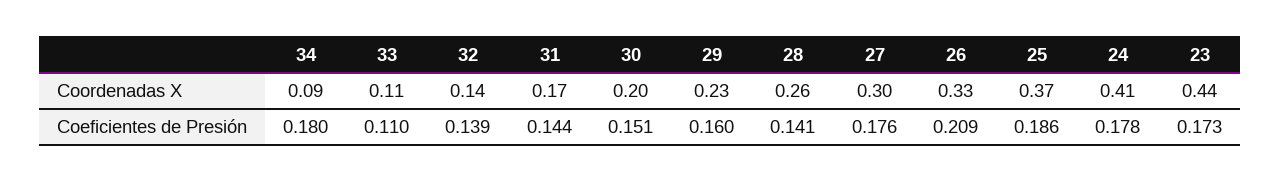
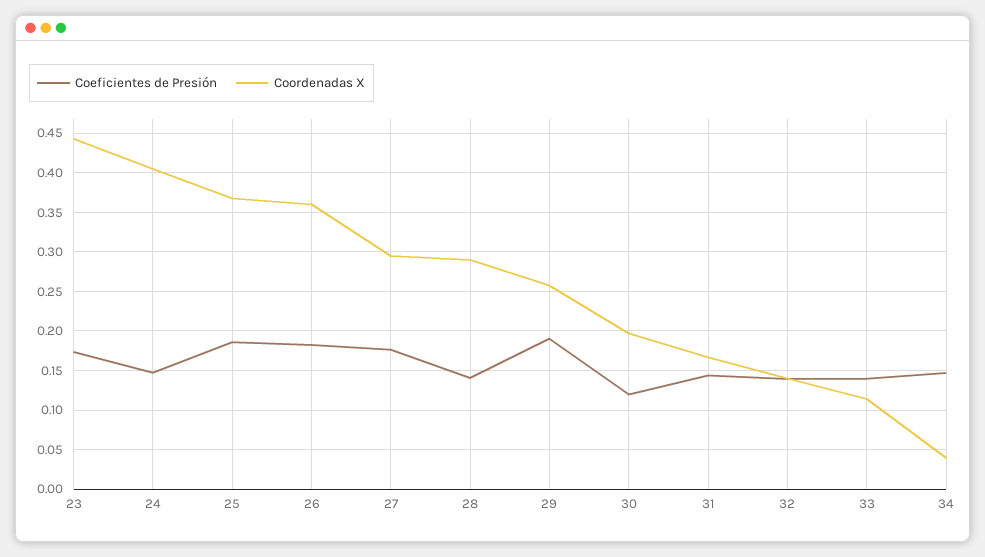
  {
    "Coordenadas X": {
-     "34": 0.09,
+     "34": 0.04,
      "33": 0.11,
      "32": 0.14,
      "31": 0.17,
      "30": 0.2,
-     "29": 0.23,
+     "29": 0.26,
-     "28": 0.26,
+     "28": 0.29,
      "27": 0.3,
-     "26": 0.33,
+     "26": 0.36,
      "25": 0.37,
      "24": 0.41,
      "23": 0.44
    },
    "Coeficientes de Presión": {
-     "34": 0.18,
+     "34": 0.15,
-     "33": 0.11,
+     "33": 0.14,
      "32": 0.139,
      "31": 0.144,
-     "30": 0.151,
+     "30": 0.12,
-     "29": 0.16,
+     "29": 0.19,
      "28": 0.141,
      "27": 0.176,
-     "26": 0.209,
+     "26": 0.18,
      "25": 0.186,
-     "24": 0.178,
+     "24": 0.15,
      "23": 0.173
    }
  }

